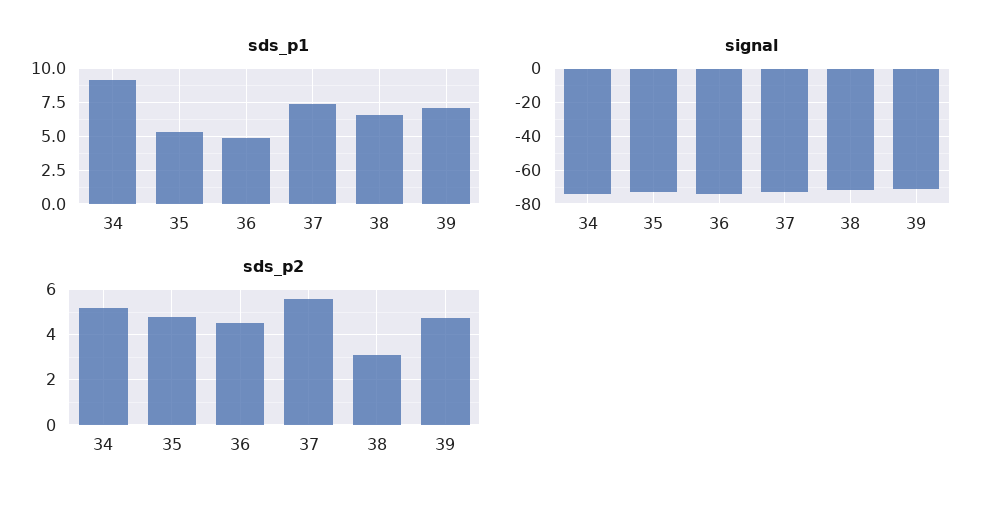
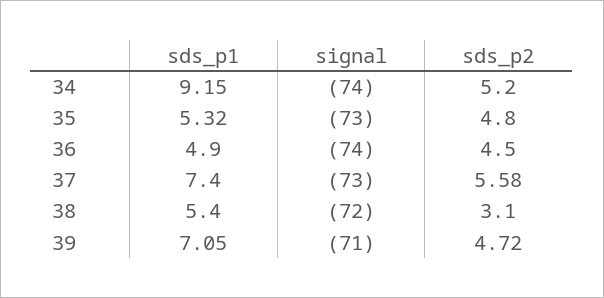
  {
    "sds_p1": {
      "34": 9.15,
      "35": 5.32,
      "36": 4.9,
      "37": 7.4,
-     "38": 6.5,
+     "38": 5.4,
      "39": 7.05
    },
    "signal": {
      "34": -74,
      "35": -73,
      "36": -74,
      "37": -73,
      "38": -72,
      "39": -71
    },
    "sds_p2": {
      "34": 5.2,
      "35": 4.8,
      "36": 4.5,
      "37": 5.58,
      "38": 3.1,
      "39": 4.72
    }
  }

